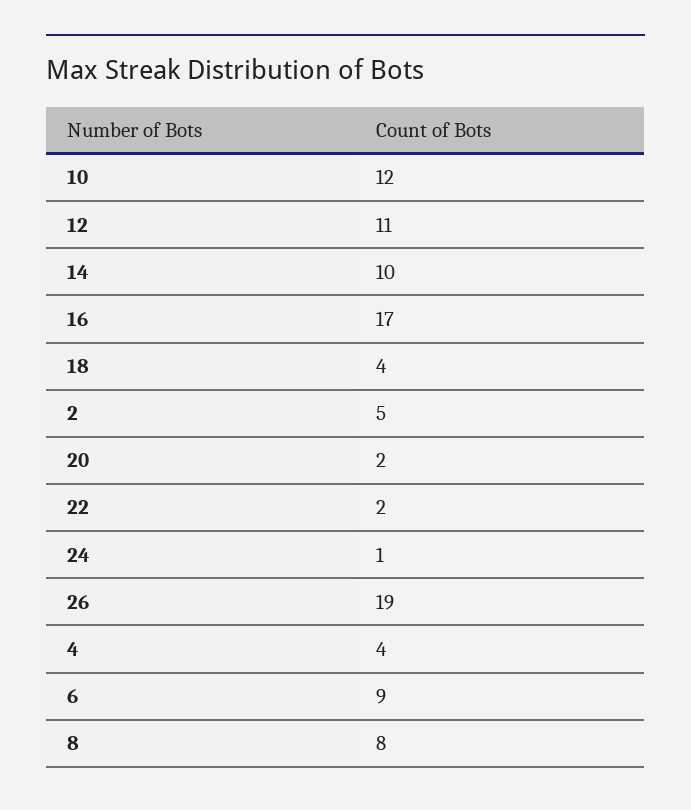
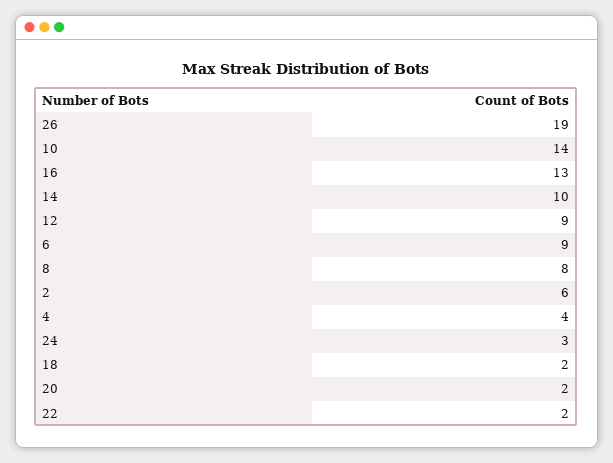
  {
-   "10": 12,
+   "10": 14,
-   "12": 11,
+   "12": 9,
    "14": 10,
-   "16": 17,
+   "16": 13,
-   "18": 4,
+   "18": 2,
-   "2": 5,
+   "2": 6,
    "20": 2,
    "22": 2,
-   "24": 1,
+   "24": 3,
    "26": 19,
    "4": 4,
    "6": 9,
    "8": 8
  }

